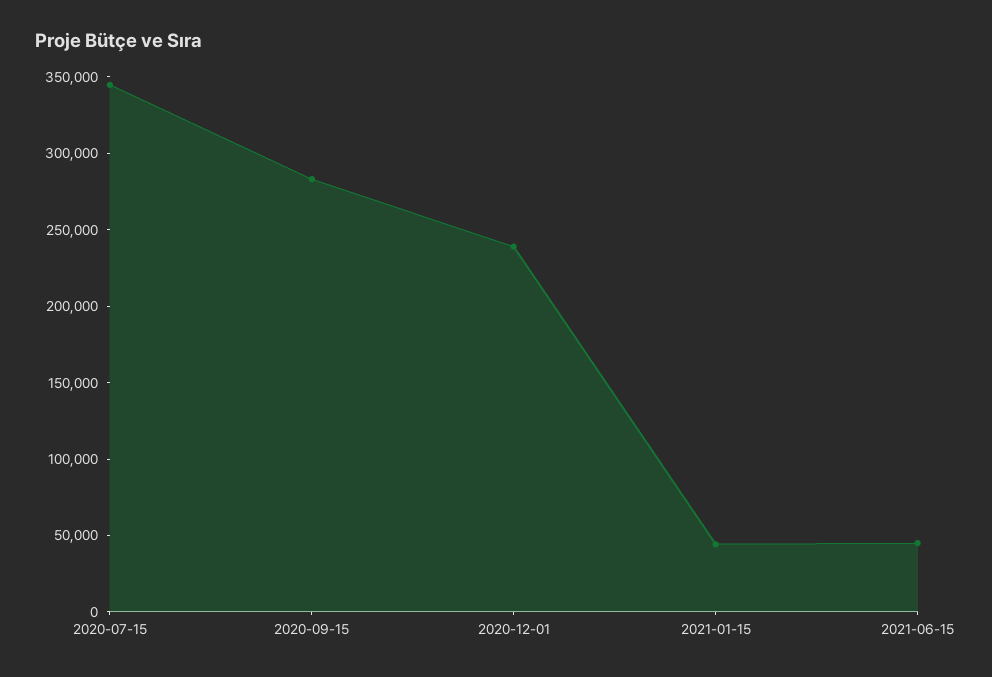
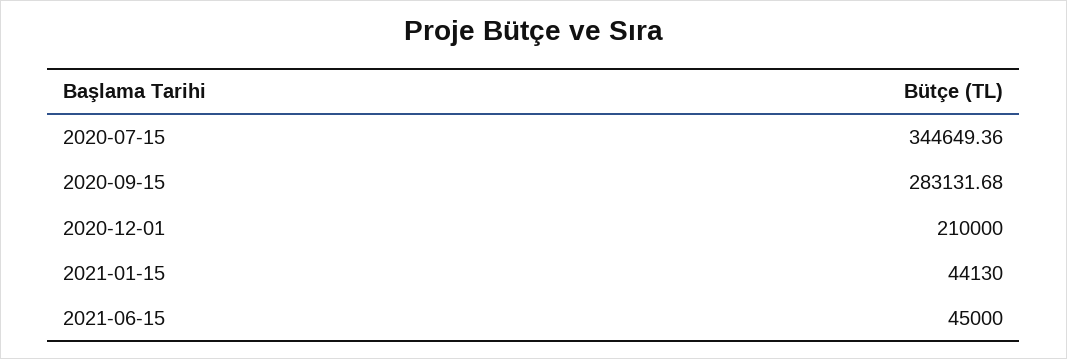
  {
    "2020-07-15": 344649.36,
    "2020-09-15": 283131.68,
-   "2020-12-01": 240000,
+   "2020-12-01": 210000,
    "2021-01-15": 44130,
    "2021-06-15": 45000
  }

